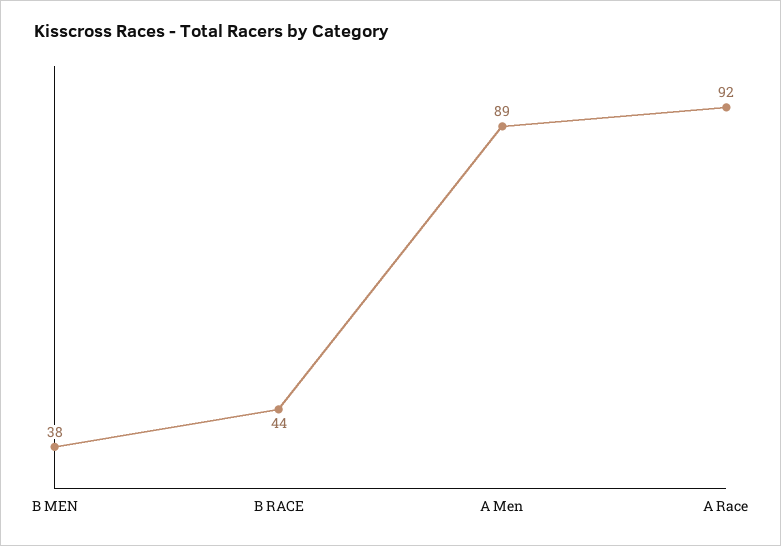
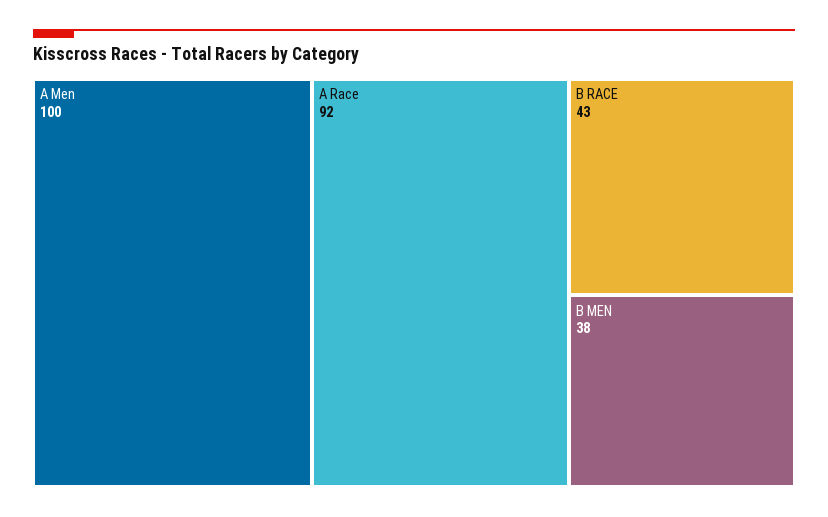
  {
    "B MEN": 38,
-   "B RACE": 44,
+   "B RACE": 43,
-   "A Men": 89,
+   "A Men": 100,
    "A Race": 92
  }

